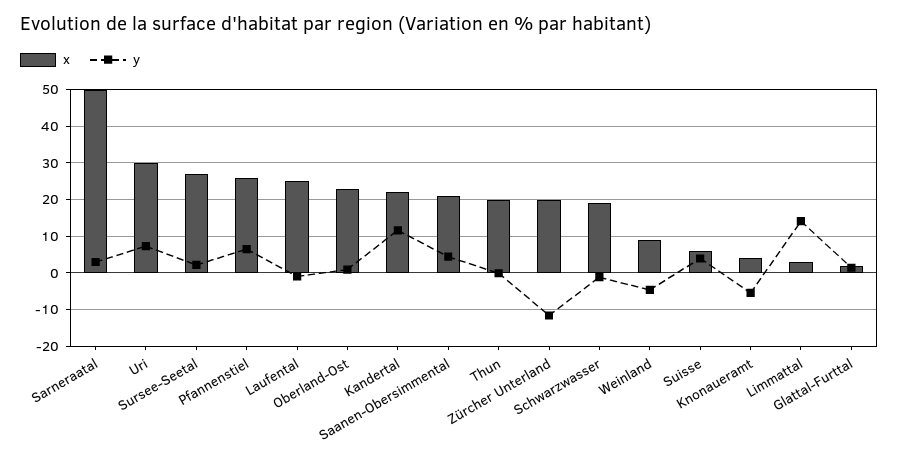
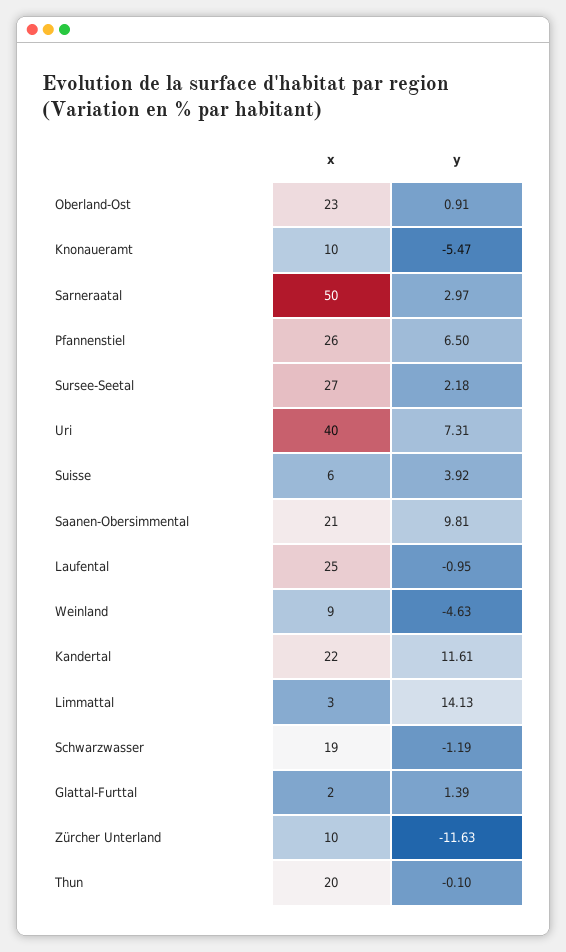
  {
    "x": {
      "Sarneraatal": 50,
-     "Uri": 30,
+     "Uri": 40,
      "Sursee-Seetal": 27,
      "Pfannenstiel": 26,
      "Laufental": 25,
      "Oberland-Ost": 23,
      "Kandertal": 22,
      "Saanen-Obersimmental": 21,
      "Thun": 20,
-     "Zürcher Unterland": 20,
+     "Zürcher Unterland": 10,
      "Schwarzwasser": 19,
      "Weinland": 9,
      "Suisse": 6,
-     "Knonaueramt": 4,
+     "Knonaueramt": 10,
      "Limmattal": 3,
      "Glattal-Furttal": 2
    },
    "y": {
      "Sarneraatal": 2.97,
      "Uri": 7.31,
      "Sursee-Seetal": 2.18,
      "Pfannenstiel": 6.5,
      "Laufental": -0.95,
      "Oberland-Ost": 0.91,
      "Kandertal": 11.61,
-     "Saanen-Obersimmental": 4,
+     "Saanen-Obersimmental": 9.81,
      "Thun": -0.1,
      "Zürcher Unterland": -11.63,
      "Schwarzwasser": -1.19,
      "Weinland": -4.63,
      "Suisse": 3.92,
      "Knonaueramt": -5.47,
      "Limmattal": 14.13,
      "Glattal-Furttal": 1.39
    }
  }

